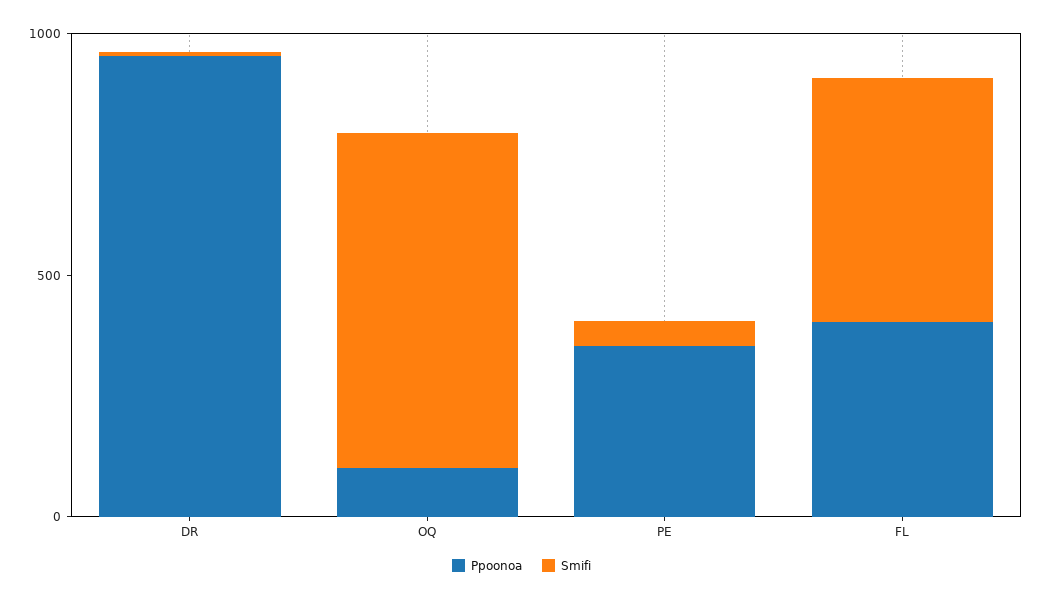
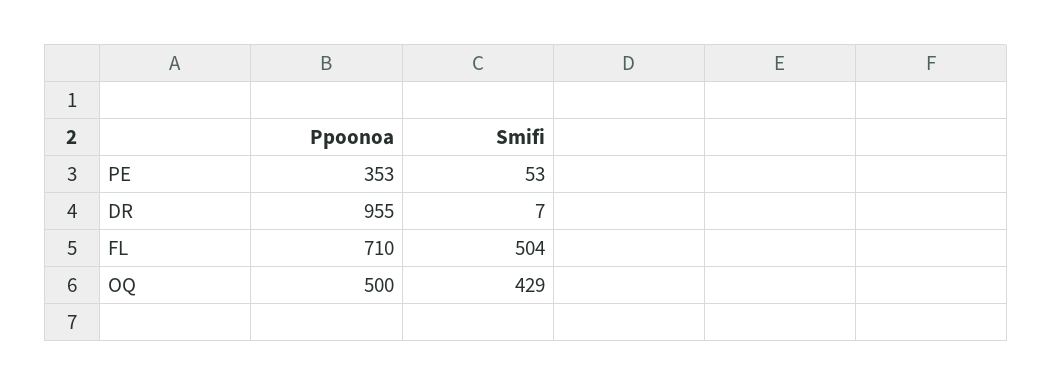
  {
    "Ppoonoa": {
      "DR": 955,
-     "OQ": 100,
+     "OQ": 500,
      "PE": 353,
-     "FL": 400
+     "FL": 710
    },
    "Smifi": {
      "DR": 7,
-     "OQ": 700,
+     "OQ": 429,
      "PE": 53,
      "FL": 504
    }
  }

